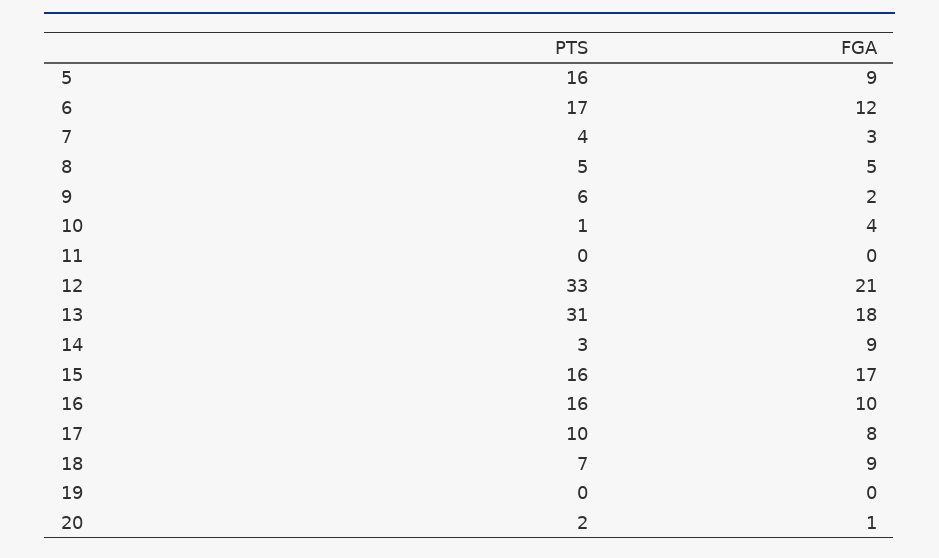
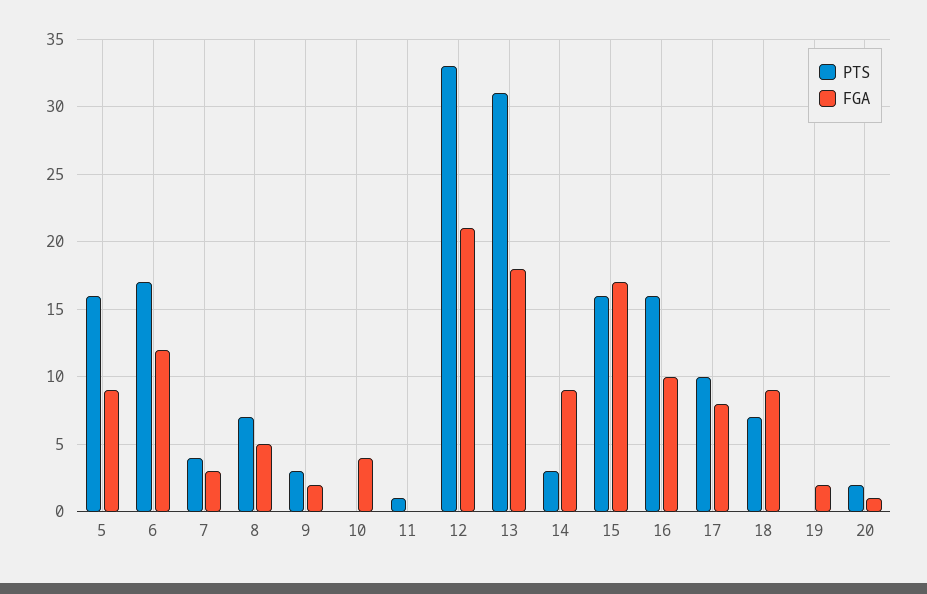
  {
    "PTS": {
      "5": 16,
      "6": 17,
      "7": 4,
-     "8": 5,
+     "8": 7,
-     "9": 6,
+     "9": 3,
-     "10": 1,
+     "10": 0,
-     "11": 0,
+     "11": 1,
      "12": 33,
      "13": 31,
      "14": 3,
      "15": 16,
      "16": 16,
      "17": 10,
      "18": 7,
      "19": 0,
      "20": 2
    },
    "FGA": {
      "5": 9,
      "6": 12,
      "7": 3,
      "8": 5,
      "9": 2,
      "10": 4,
      "11": 0,
      "12": 21,
      "13": 18,
      "14": 9,
      "15": 17,
      "16": 10,
      "17": 8,
      "18": 9,
-     "19": 0,
+     "19": 2,
      "20": 1
    }
  }

